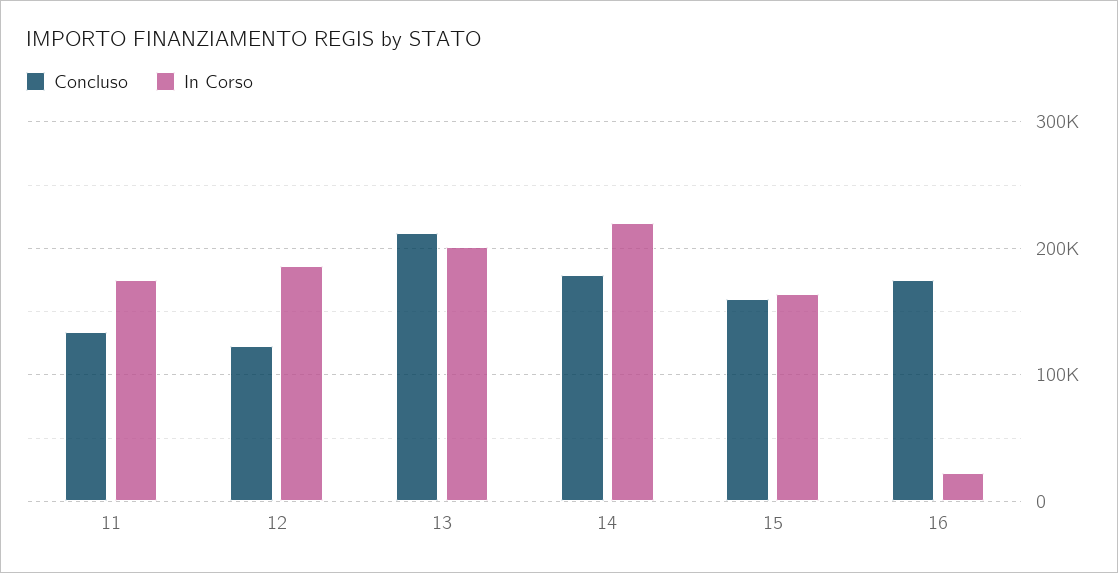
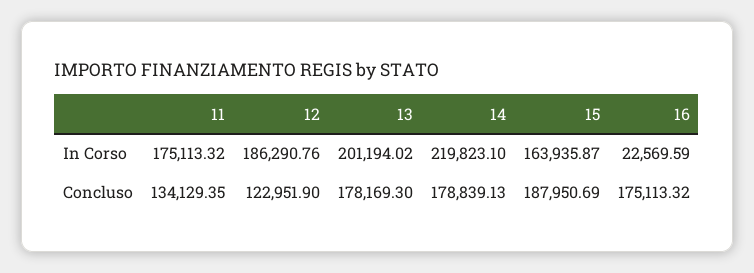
  {
    "Concluso": {
      "11": 134129.35,
      "12": 122951.9,
-     "13": 210000,
+     "13": 178169.3,
      "14": 178839.13,
-     "15": 160000,
+     "15": 187950.69,
      "16": 175113.32
    },
    "In Corso": {
      "11": 175113.32,
      "12": 186290.76,
      "13": 201194.02,
      "14": 219823.1,
      "15": 163935.87,
      "16": 22569.59
    }
  }

